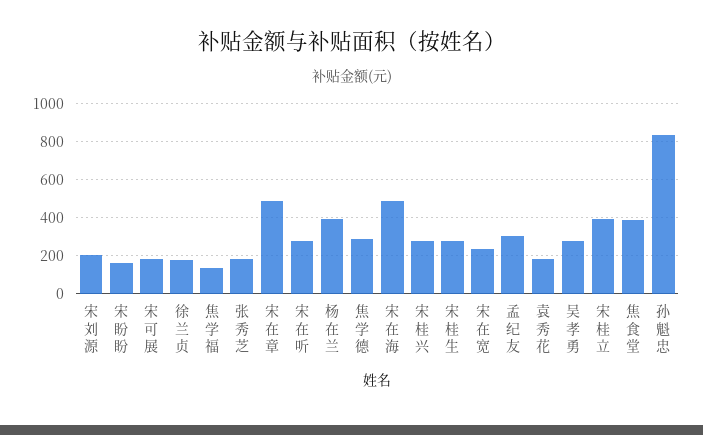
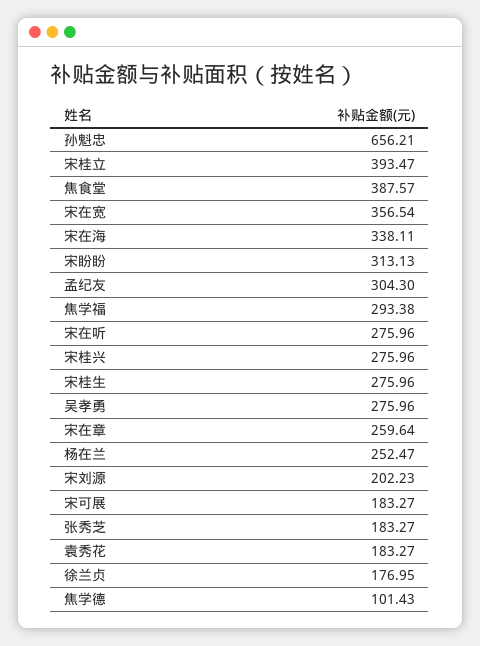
  {
    "宋刘源": 202.23,
-   "宋盼盼": 150,
+   "宋盼盼": 313.13,
    "宋可展": 183.27,
    "徐兰贞": 176.95,
-   "焦学福": 150,
+   "焦学福": 293.38,
    "张秀芝": 183.27,
-   "宋在章": 500,
+   "宋在章": 259.64,
    "宋在听": 275.96,
-   "杨在兰": 400,
+   "杨在兰": 252.47,
-   "焦学德": 300,
+   "焦学德": 101.43,
-   "宋在海": 500,
+   "宋在海": 338.11,
    "宋桂兴": 275.96,
    "宋桂生": 275.96,
-   "宋在宽": 250,
+   "宋在宽": 356.54,
    "孟纪友": 304.3,
    "袁秀花": 183.27,
    "吴孝勇": 275.96,
    "宋桂立": 393.47,
    "焦食堂": 387.57,
-   "孙魁忠": 850
+   "孙魁忠": 656.21
  }

